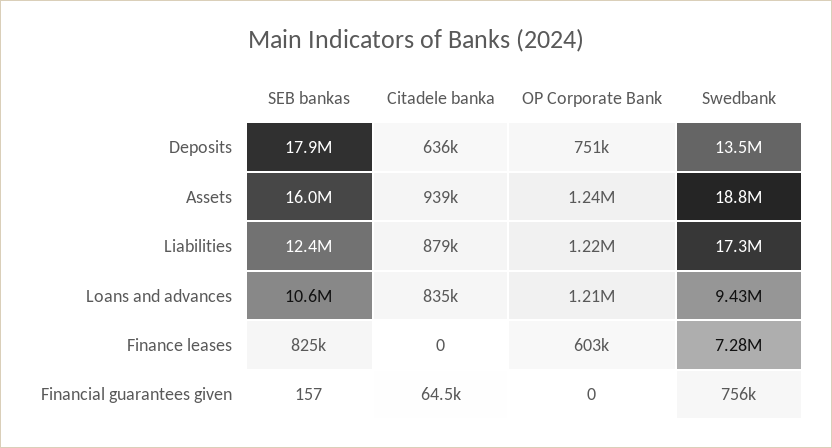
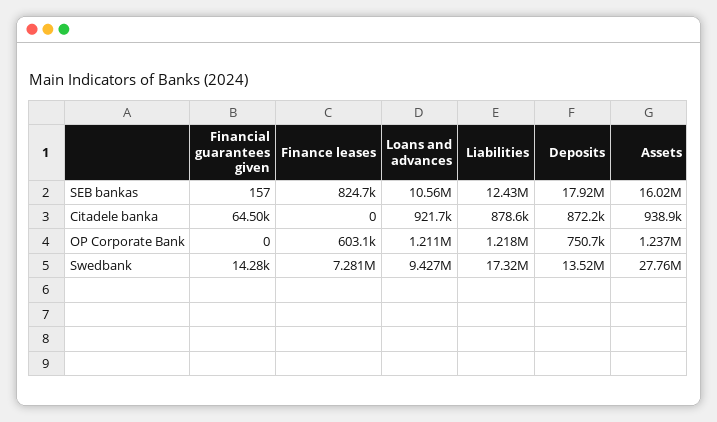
  {
    "SEB bankas": {
      "Deposits": 17920000,
      "Assets": 16020000,
      "Liabilities": 12430000,
      "Loans and advances": 10560000,
      "Finance leases": 824700,
      "Financial guarantees given": 157
    },
    "Citadele banka": {
-     "Deposits": 636000,
+     "Deposits": 872200,
      "Assets": 938900,
      "Liabilities": 878600,
-     "Loans and advances": 835000,
+     "Loans and advances": 921700,
      "Finance leases": 0,
      "Financial guarantees given": 64500
    },
    "OP Corporate Bank": {
      "Deposits": 750700,
      "Assets": 1237000,
      "Liabilities": 1218000,
      "Loans and advances": 1211000,
      "Finance leases": 603100,
      "Financial guarantees given": 0
    },
    "Swedbank": {
      "Deposits": 13520000,
-     "Assets": 18800000,
+     "Assets": 27760000,
      "Liabilities": 17320000,
      "Loans and advances": 9427000,
      "Finance leases": 7281000,
-     "Financial guarantees given": 756000
+     "Financial guarantees given": 14280
    }
  }

